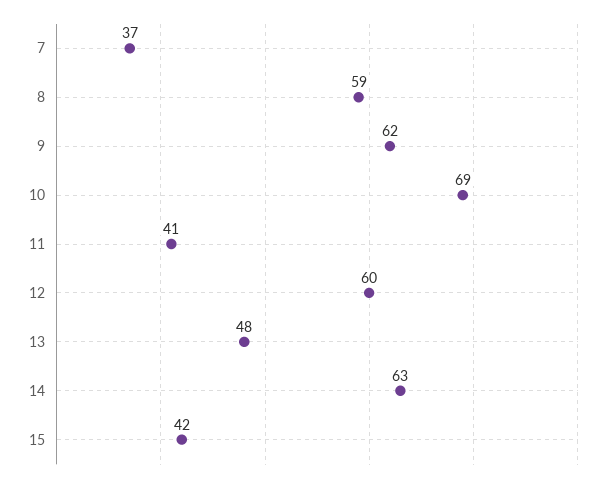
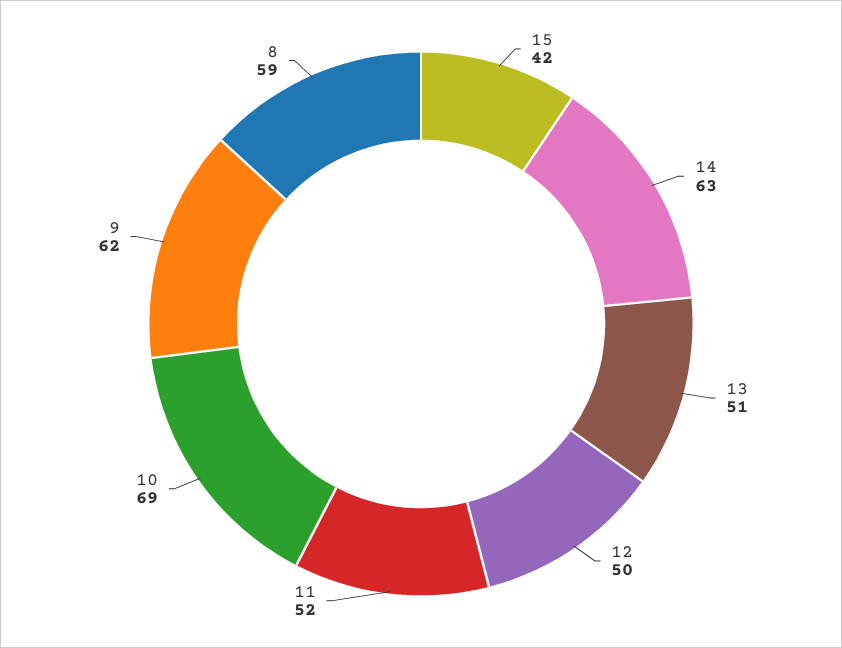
  {
-   "7": 37,
    "8": 59,
    "9": 62,
    "10": 69,
-   "11": 41,
+   "11": 52,
-   "12": 60,
+   "12": 50,
-   "13": 48,
+   "13": 51,
    "14": 63,
    "15": 42
  }

